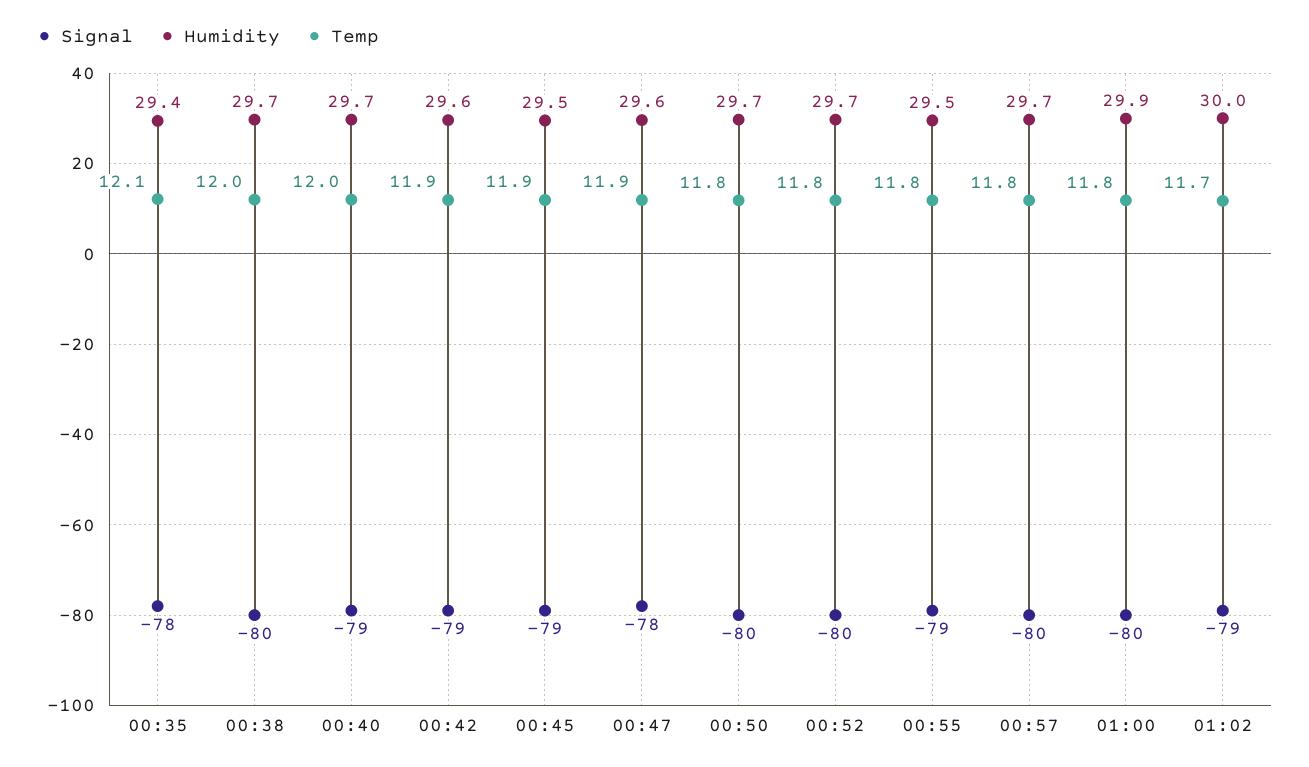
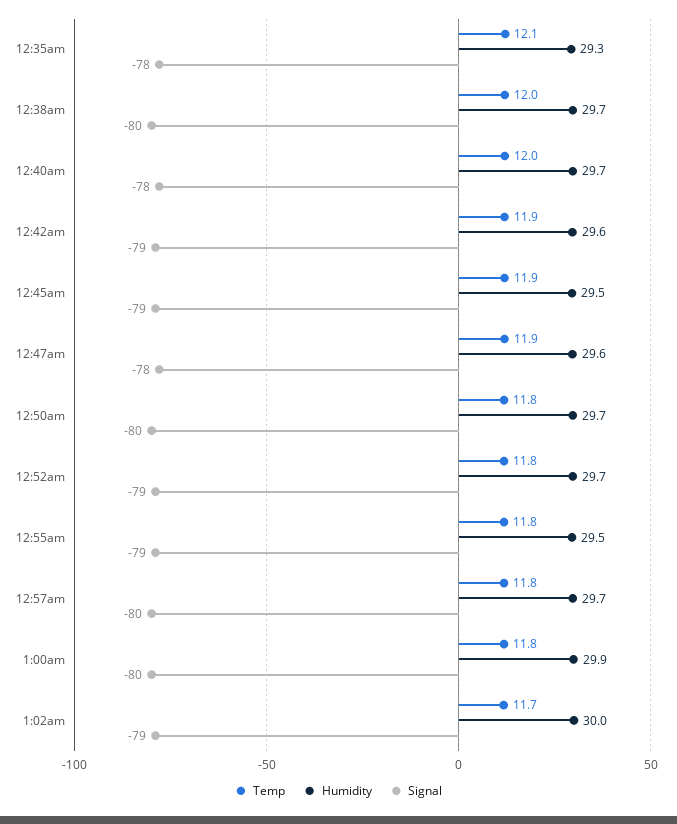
  {
    "Signal": {
      "00:35": -78,
      "00:38": -80,
-     "00:40": -79,
+     "00:40": -78,
      "00:42": -79,
      "00:45": -79,
      "00:47": -78,
      "00:50": -80,
-     "00:52": -80,
+     "00:52": -79,
      "00:55": -79,
      "00:57": -80,
      "01:00": -80,
      "01:02": -79
    },
    "Humidity": {
-     "00:35": 29.4,
+     "00:35": 29.3,
      "00:38": 29.7,
      "00:40": 29.7,
      "00:42": 29.6,
      "00:45": 29.5,
      "00:47": 29.6,
      "00:50": 29.7,
      "00:52": 29.7,
      "00:55": 29.5,
      "00:57": 29.7,
      "01:00": 29.9,
      "01:02": 30
    },
    "Temp": {
      "00:35": 12.1,
      "00:38": 12,
      "00:40": 12,
      "00:42": 11.9,
      "00:45": 11.9,
      "00:47": 11.9,
      "00:50": 11.8,
      "00:52": 11.8,
      "00:55": 11.8,
      "00:57": 11.8,
      "01:00": 11.8,
      "01:02": 11.7
    }
  }

